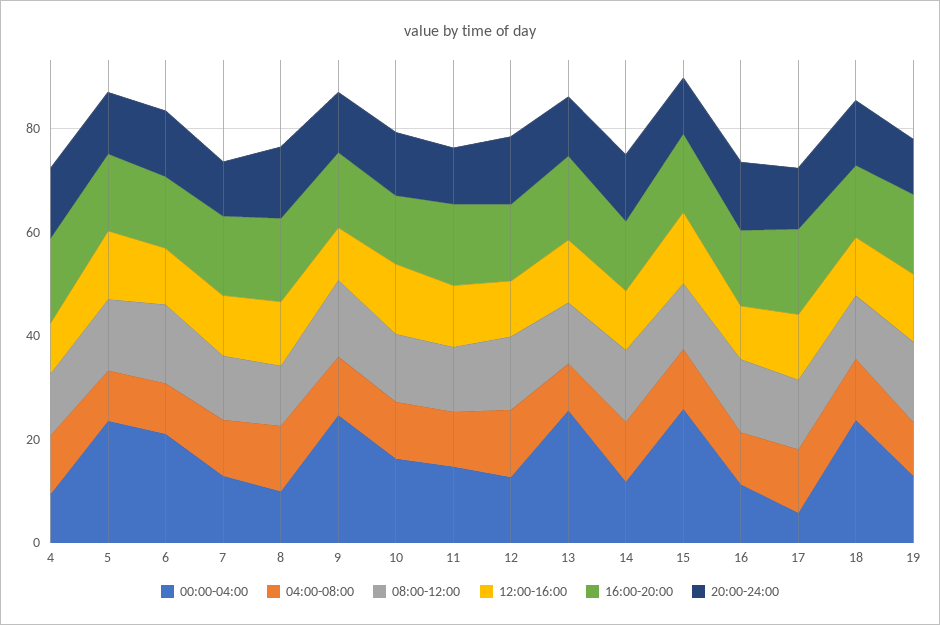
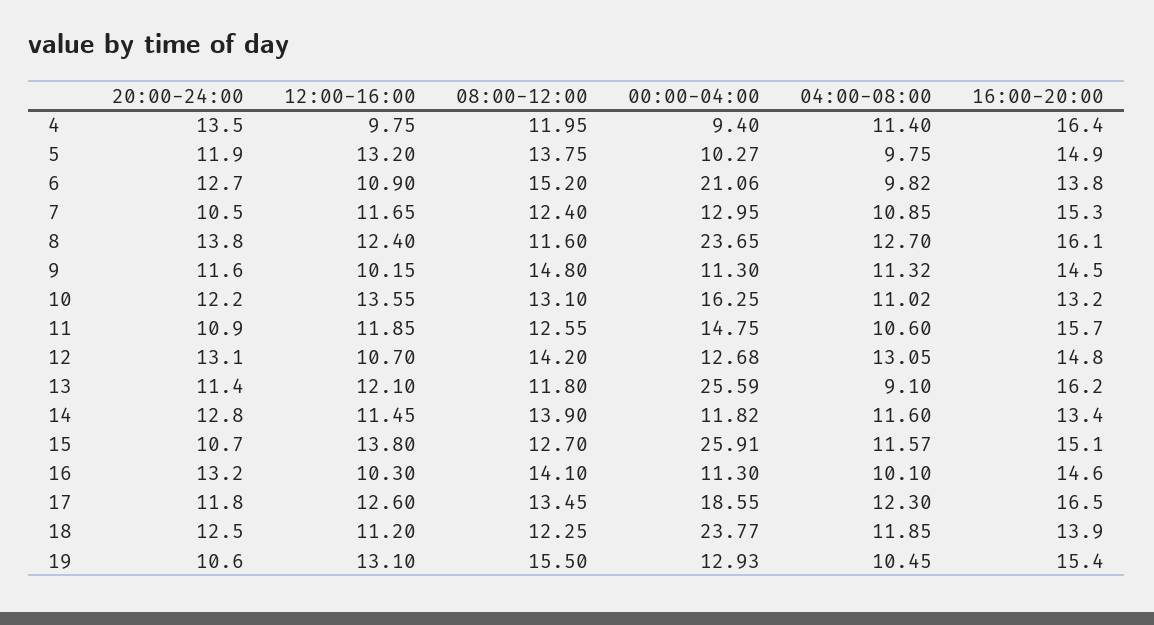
  {
    "00:00-04:00": {
      "4": 9.4,
-     "5": 25,
+     "5": 10.27,
      "6": 21.06,
      "7": 12.95,
-     "8": 10,
+     "8": 23.65,
-     "9": 25,
+     "9": 11.3,
      "10": 16.25,
      "11": 14.75,
      "12": 12.68,
      "13": 25.59,
      "14": 11.82,
      "15": 25.91,
      "16": 11.3,
-     "17": 5,
+     "17": 18.55,
      "18": 23.77,
      "19": 12.93
    },
    "04:00-08:00": {
      "4": 11.4,
      "5": 9.75,
      "6": 9.82,
      "7": 10.85,
      "8": 12.7,
      "9": 11.32,
      "10": 11.02,
      "11": 10.6,
      "12": 13.05,
      "13": 9.1,
      "14": 11.6,
      "15": 11.57,
      "16": 10.1,
      "17": 12.3,
      "18": 11.85,
      "19": 10.45
    },
    "08:00-12:00": {
      "4": 11.95,
      "5": 13.75,
      "6": 15.2,
      "7": 12.4,
      "8": 11.6,
      "9": 14.8,
      "10": 13.1,
      "11": 12.55,
      "12": 14.2,
      "13": 11.8,
      "14": 13.9,
      "15": 12.7,
      "16": 14.1,
      "17": 13.45,
      "18": 12.25,
      "19": 15.5
    },
    "12:00-16:00": {
      "4": 9.75,
      "5": 13.2,
      "6": 10.9,
      "7": 11.65,
      "8": 12.4,
      "9": 10.15,
      "10": 13.55,
      "11": 11.85,
      "12": 10.7,
      "13": 12.1,
      "14": 11.45,
      "15": 13.8,
      "16": 10.3,
      "17": 12.6,
      "18": 11.2,
      "19": 13.1
    },
    "16:00-20:00": {
      "4": 16.4,
      "5": 14.9,
      "6": 13.8,
      "7": 15.3,
      "8": 16.1,
      "9": 14.5,
      "10": 13.2,
      "11": 15.7,
      "12": 14.8,
      "13": 16.2,
      "14": 13.4,
      "15": 15.1,
      "16": 14.6,
      "17": 16.5,
      "18": 13.9,
      "19": 15.4
    },
    "20:00-24:00": {
      "4": 13.5,
      "5": 11.9,
      "6": 12.7,
      "7": 10.5,
      "8": 13.8,
      "9": 11.6,
      "10": 12.2,
      "11": 10.9,
      "12": 13.1,
      "13": 11.4,
      "14": 12.8,
      "15": 10.7,
      "16": 13.2,
      "17": 11.8,
      "18": 12.5,
      "19": 10.6
    }
  }

